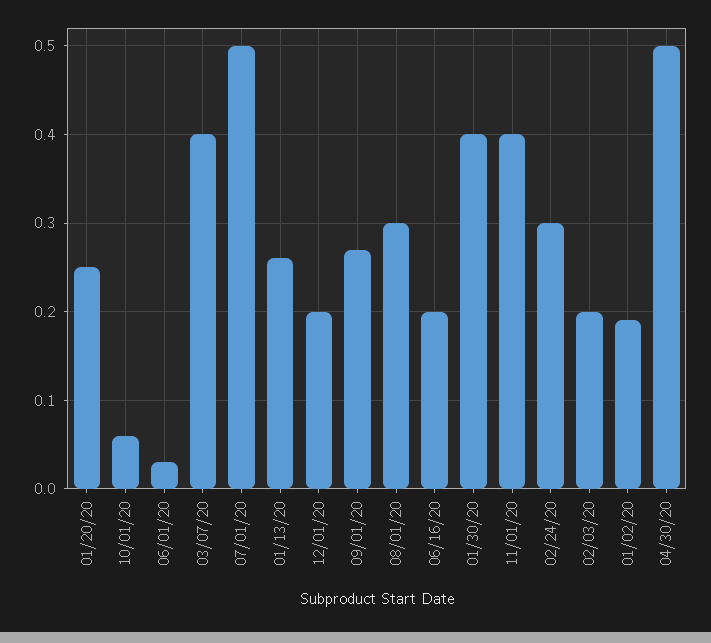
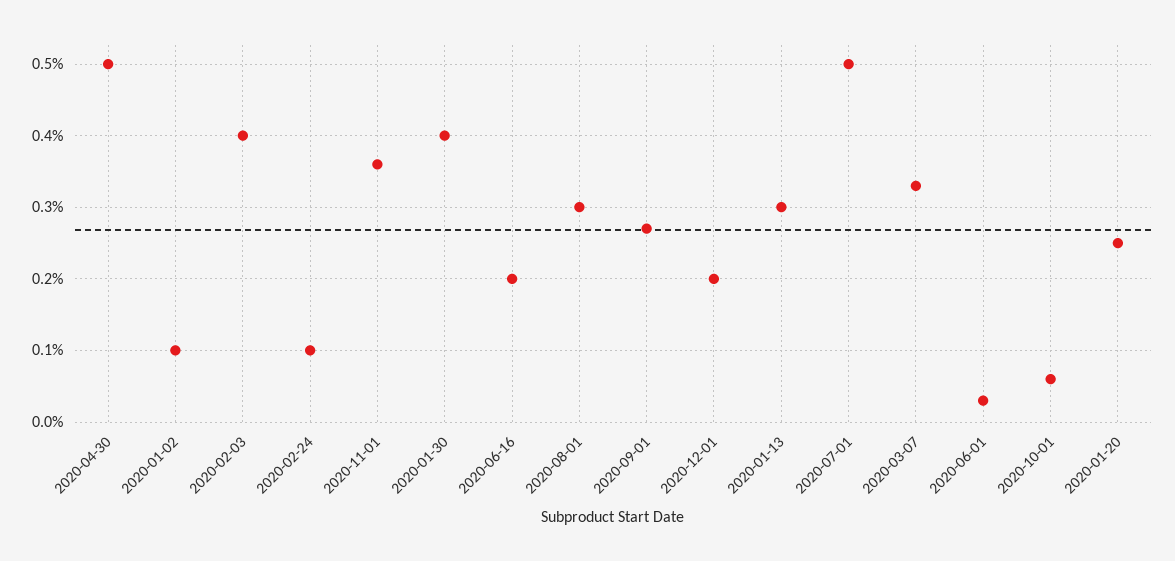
  {
    "01/20/20": 0.25,
    "10/01/20": 0.06,
    "06/01/20": 0.03,
-   "03/07/20": 0.4,
+   "03/07/20": 0.33,
    "07/01/20": 0.5,
-   "01/13/20": 0.26,
+   "01/13/20": 0.3,
    "12/01/20": 0.2,
    "09/01/20": 0.27,
    "08/01/20": 0.3,
    "06/16/20": 0.2,
    "01/30/20": 0.4,
-   "11/01/20": 0.4,
+   "11/01/20": 0.36,
-   "02/24/20": 0.3,
+   "02/24/20": 0.1,
-   "02/03/20": 0.2,
+   "02/03/20": 0.4,
-   "01/02/20": 0.19,
+   "01/02/20": 0.1,
    "04/30/20": 0.5
  }

